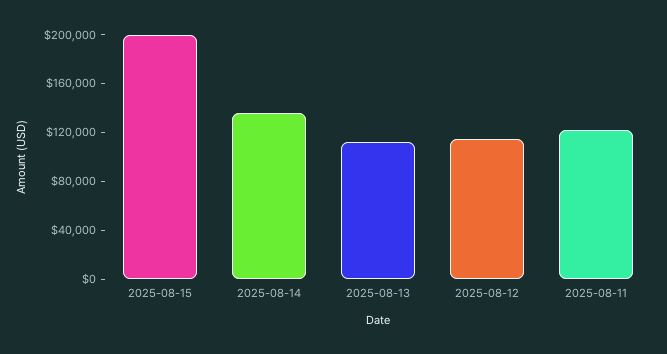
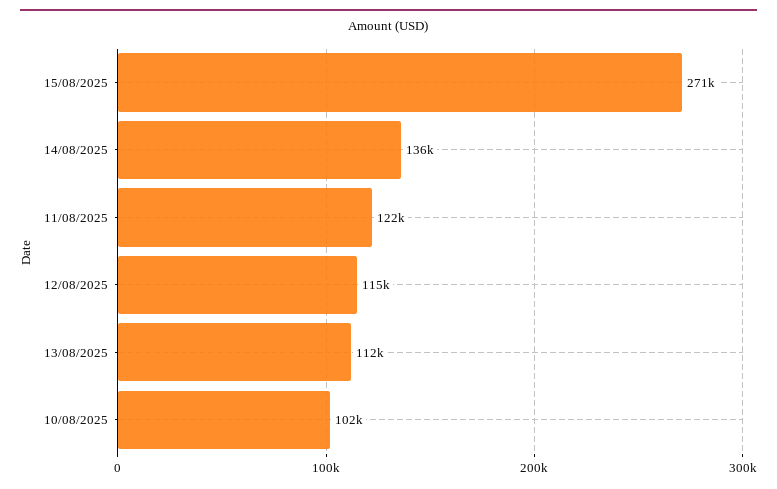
  {
-   "2025-08-15": 200000,
+   "2025-08-15": 271000,
    "2025-08-14": 136000,
    "2025-08-13": 112000,
    "2025-08-12": 115000,
-   "2025-08-11": 122000
+   "2025-08-11": 122000,
+   "10/08/2025": 102000
  }

